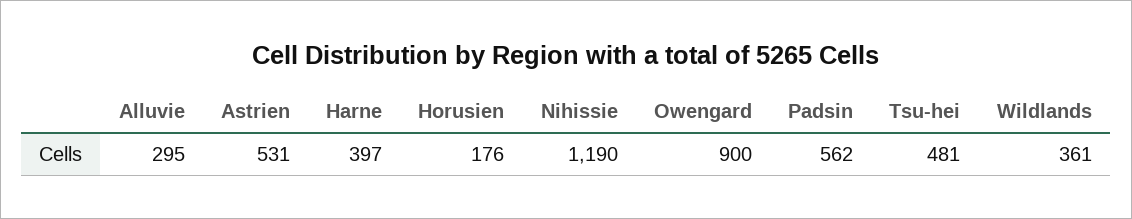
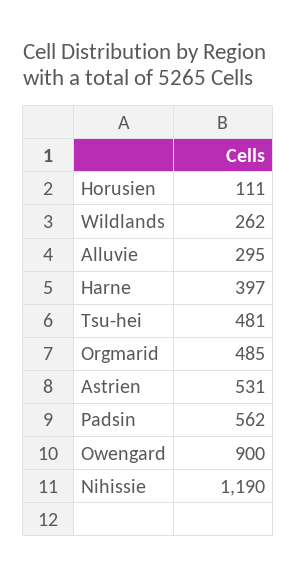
  {
    "Alluvie": 295,
    "Astrien": 531,
    "Harne": 397,
-   "Horusien": 176,
+   "Horusien": 111,
    "Nihissie": 1190,
    "Owengard": 900,
    "Padsin": 562,
    "Tsu-hei": 481,
-   "Wildlands": 361
+   "Wildlands": 262,
+   "Orgmarid": 485
  }

